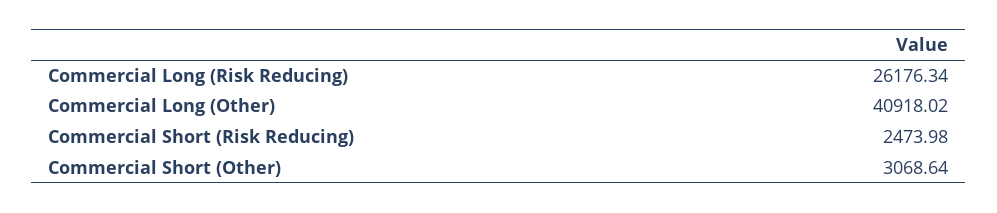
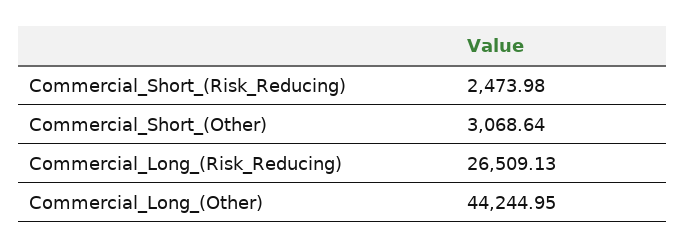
  {
-   "Commercial Long (Risk Reducing)": 26176.34,
+   "Commercial Long (Risk Reducing)": 26509.13,
-   "Commercial Long (Other)": 40918.02,
+   "Commercial Long (Other)": 44244.95,
    "Commercial Short (Risk Reducing)": 2473.98,
    "Commercial Short (Other)": 3068.64
  }

